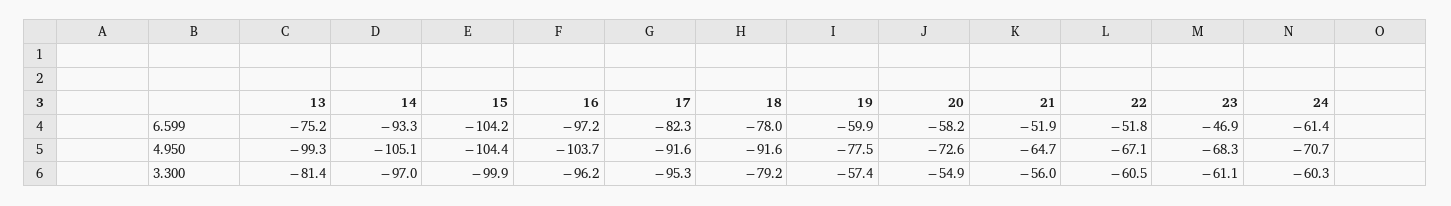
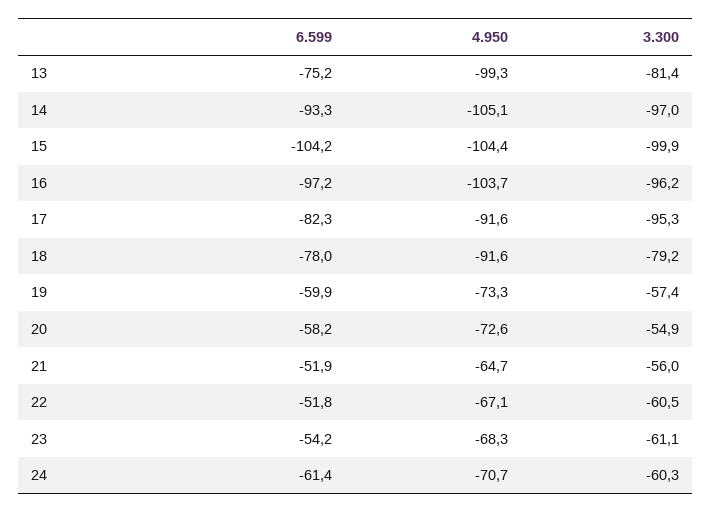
  {
    "13": {
      "6.599": -75.2,
      "4.950": -99.3,
      "3.300": -81.4
    },
    "14": {
      "6.599": -93.3,
      "4.950": -105.1,
      "3.300": -97
    },
    "15": {
      "6.599": -104.2,
      "4.950": -104.4,
      "3.300": -99.9
    },
    "16": {
      "6.599": -97.2,
      "4.950": -103.7,
      "3.300": -96.2
    },
    "17": {
      "6.599": -82.3,
      "4.950": -91.6,
      "3.300": -95.3
    },
    "18": {
      "6.599": -78,
      "4.950": -91.6,
      "3.300": -79.2
    },
    "19": {
      "6.599": -59.9,
-     "4.950": -77.5,
+     "4.950": -73.3,
      "3.300": -57.4
    },
    "20": {
      "6.599": -58.2,
      "4.950": -72.6,
      "3.300": -54.9
    },
    "21": {
      "6.599": -51.9,
      "4.950": -64.7,
      "3.300": -56
    },
    "22": {
      "6.599": -51.8,
      "4.950": -67.1,
      "3.300": -60.5
    },
    "23": {
-     "6.599": -46.9,
+     "6.599": -54.2,
      "4.950": -68.3,
      "3.300": -61.1
    },
    "24": {
      "6.599": -61.4,
      "4.950": -70.7,
      "3.300": -60.3
    }
  }

